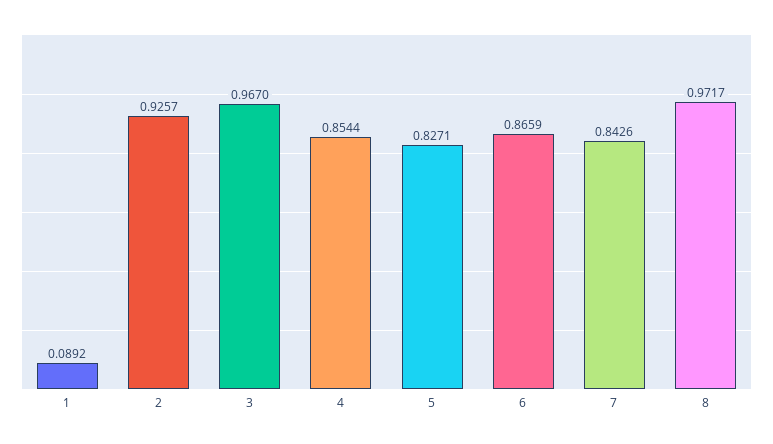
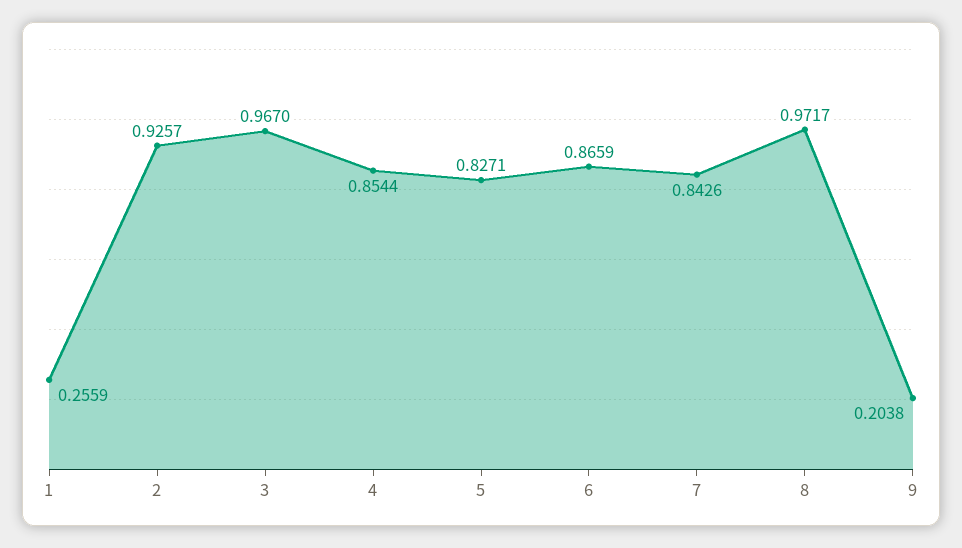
  {
-   "1": 0.0892,
+   "1": 0.2559,
    "2": 0.9257,
    "3": 0.967,
    "4": 0.8544,
    "5": 0.8271,
    "6": 0.8659,
    "7": 0.8426,
-   "8": 0.9717
+   "8": 0.9717,
+   "9": 0.2038
  }

